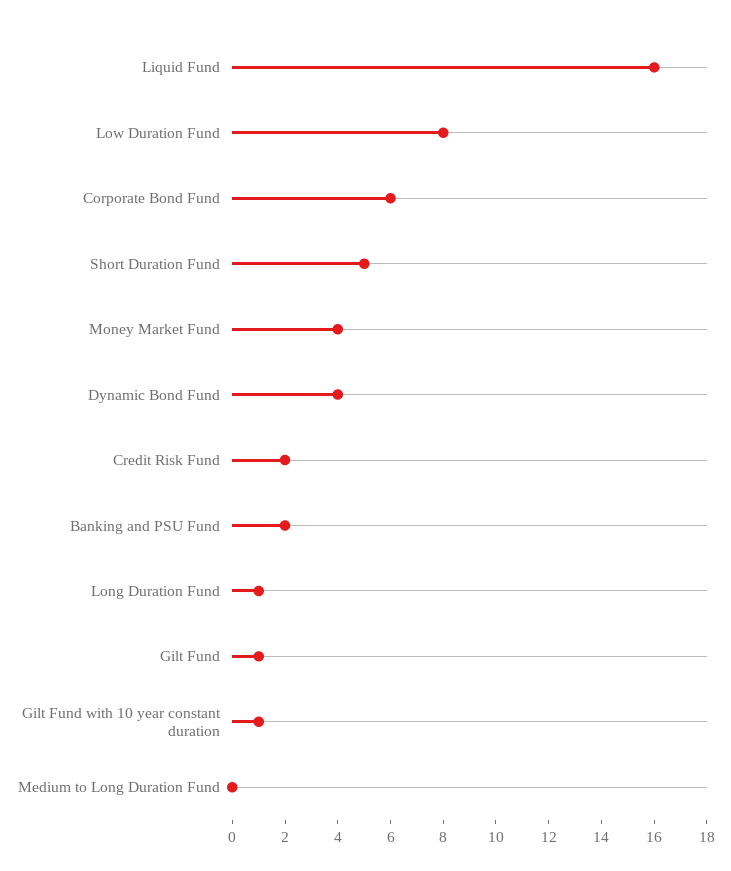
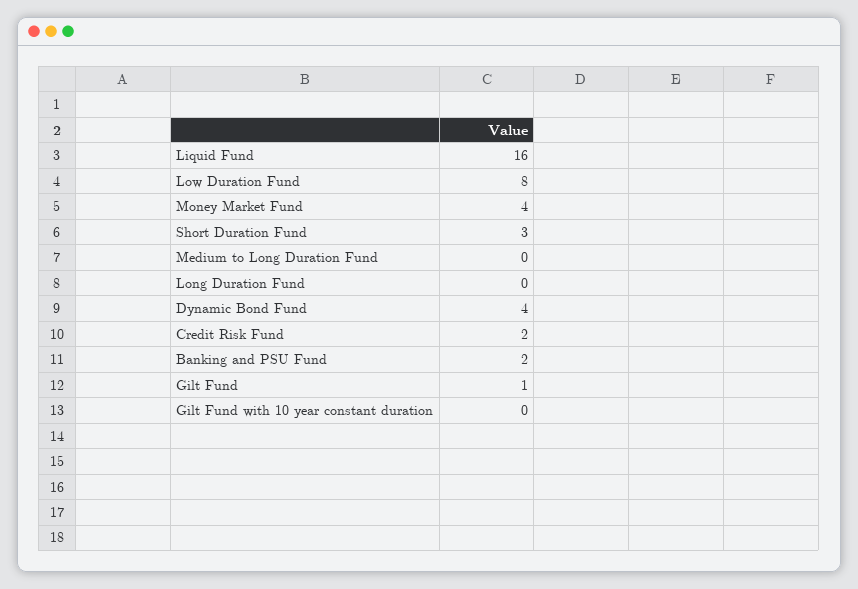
  {
    "Liquid Fund": 16,
    "Low Duration Fund": 8,
-   "Corporate Bond Fund": 6,
-   "Short Duration Fund": 5,
+   "Short Duration Fund": 3,
    "Money Market Fund": 4,
    "Dynamic Bond Fund": 4,
    "Credit Risk Fund": 2,
    "Banking and PSU Fund": 2,
-   "Long Duration Fund": 1,
+   "Long Duration Fund": 0,
    "Gilt Fund": 1,
-   "Gilt Fund with 10 year constant duration": 1,
+   "Gilt Fund with 10 year constant duration": 0,
    "Medium to Long Duration Fund": 0
  }

